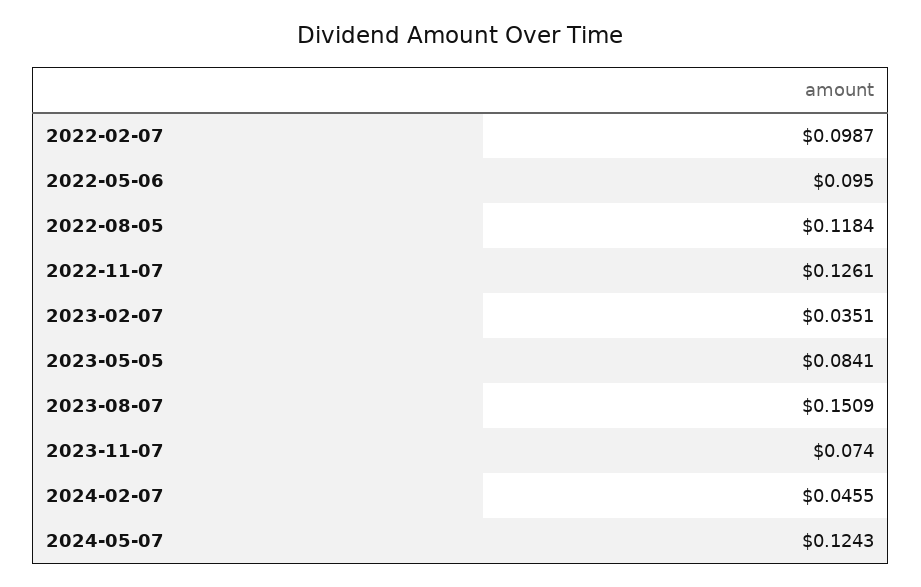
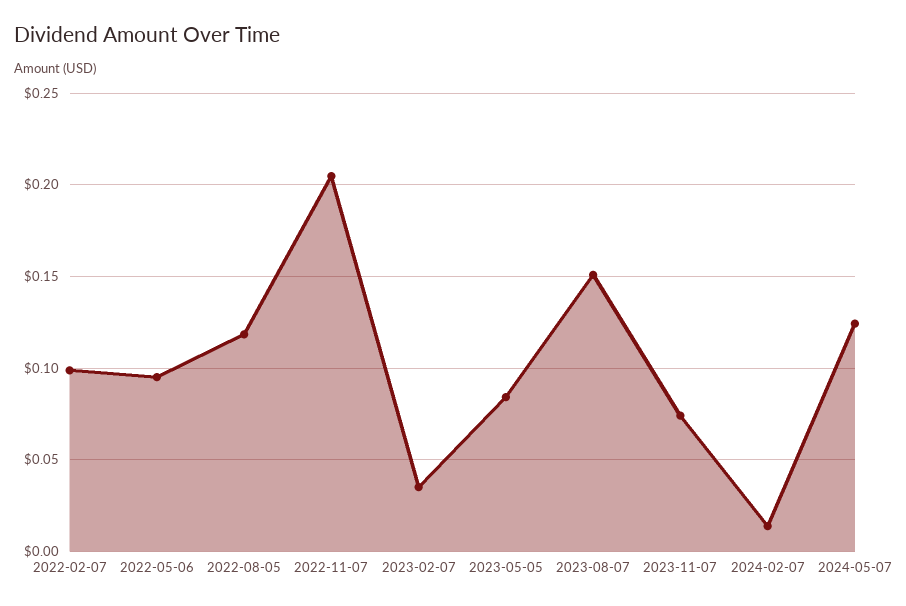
  {
    "2022-02-07": 0.0987,
    "2022-05-06": 0.095,
    "2022-08-05": 0.1184,
-   "2022-11-07": 0.1261,
+   "2022-11-07": 0.205,
    "2023-02-07": 0.0351,
    "2023-05-05": 0.0841,
    "2023-08-07": 0.1509,
    "2023-11-07": 0.074,
-   "2024-02-07": 0.0455,
+   "2024-02-07": 0.015,
    "2024-05-07": 0.1243
  }

